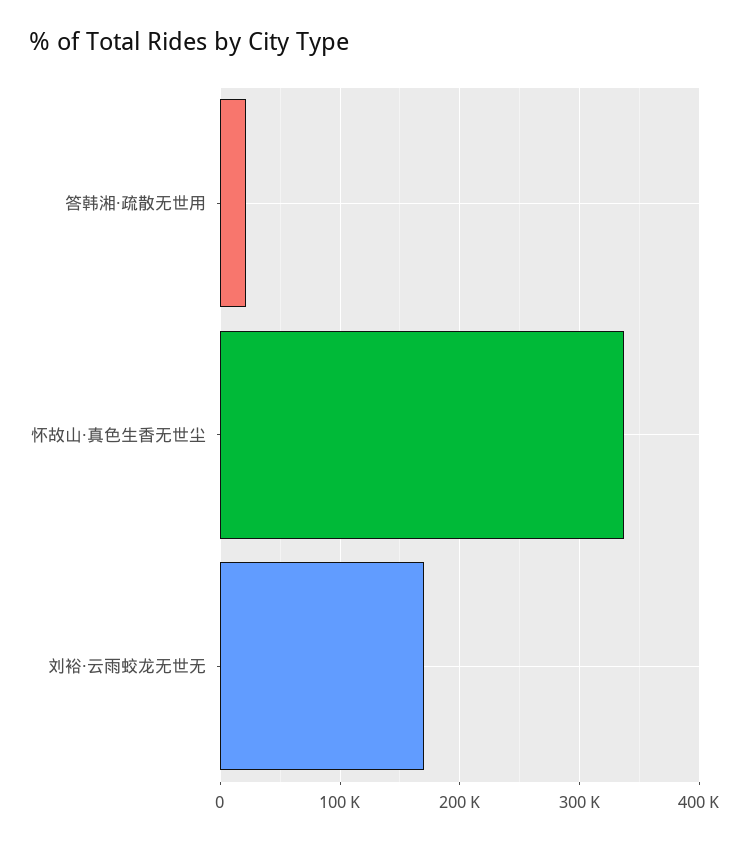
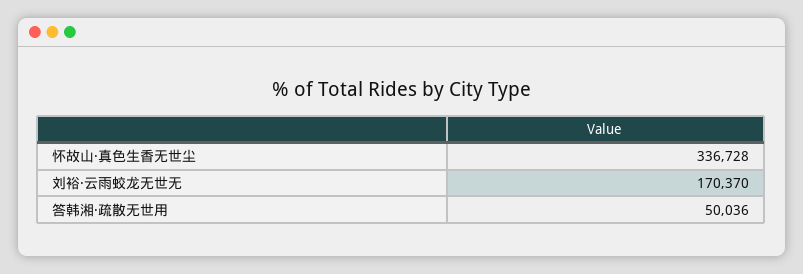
  {
-   "答韩湘·疏散无世用": 20000,
+   "答韩湘·疏散无世用": 50036,
    "怀故山·真色生香无世尘": 336728,
    "刘裕·云雨蛟龙无世无": 170370
  }

